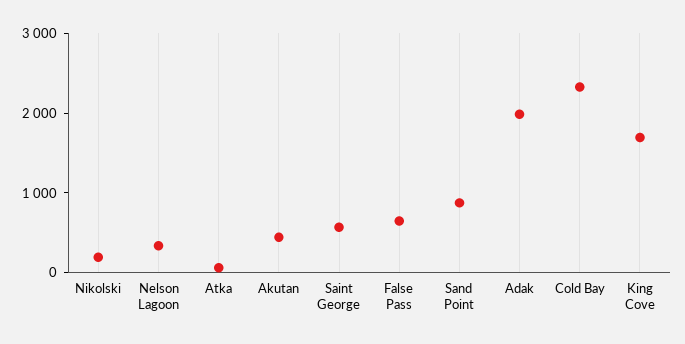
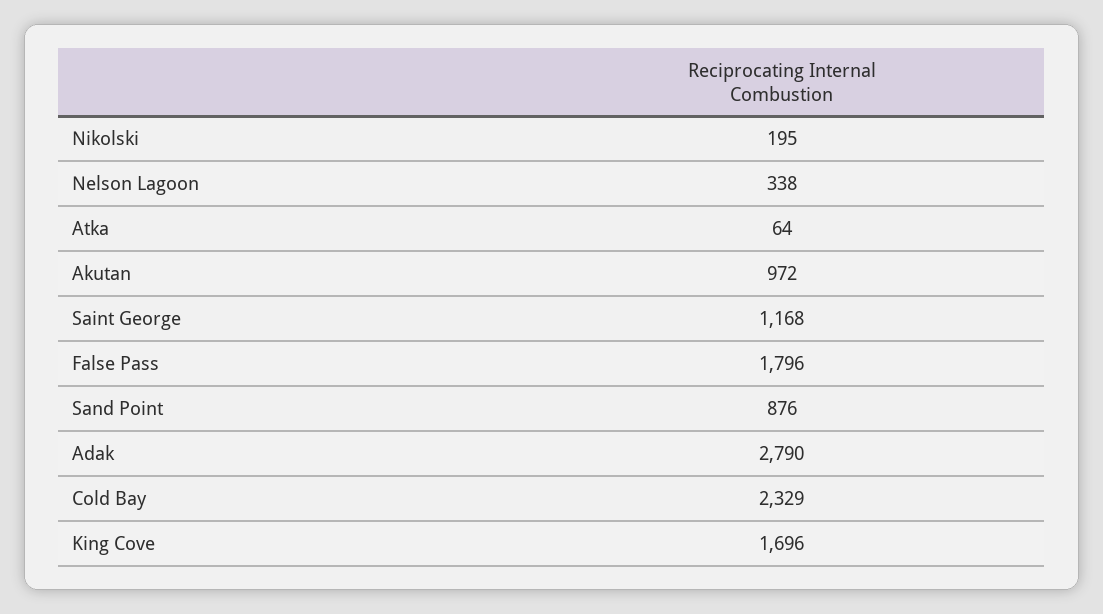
  {
    "Nikolski": 195,
    "Nelson Lagoon": 338,
    "Atka": 64,
-   "Akutan": 400,
+   "Akutan": 972,
-   "Saint George": 600,
+   "Saint George": 1168,
-   "False Pass": 600,
+   "False Pass": 1796,
    "Sand Point": 876,
-   "Adak": 2000,
+   "Adak": 2790,
    "Cold Bay": 2329,
    "King Cove": 1696
  }

